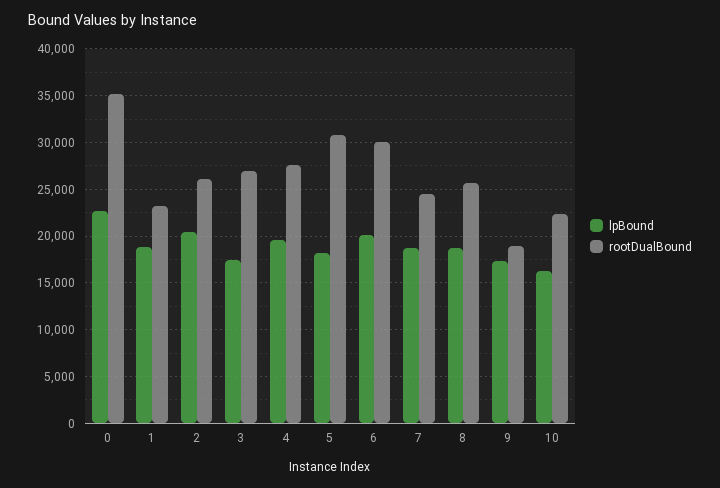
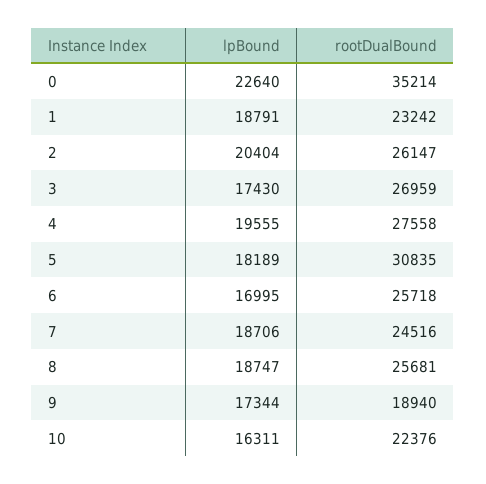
  {
    "lpBound": {
      "0": 22640,
      "1": 18791,
      "2": 20404,
      "3": 17430,
      "4": 19555,
      "5": 18189,
-     "6": 20000,
+     "6": 16995,
      "7": 18706,
      "8": 18747,
      "9": 17344,
      "10": 16311
    },
    "rootDualBound": {
      "0": 35214,
      "1": 23242,
      "2": 26147,
      "3": 26959,
      "4": 27558,
      "5": 30835,
-     "6": 30000,
+     "6": 25718,
      "7": 24516,
      "8": 25681,
      "9": 18940,
      "10": 22376
    }
  }

